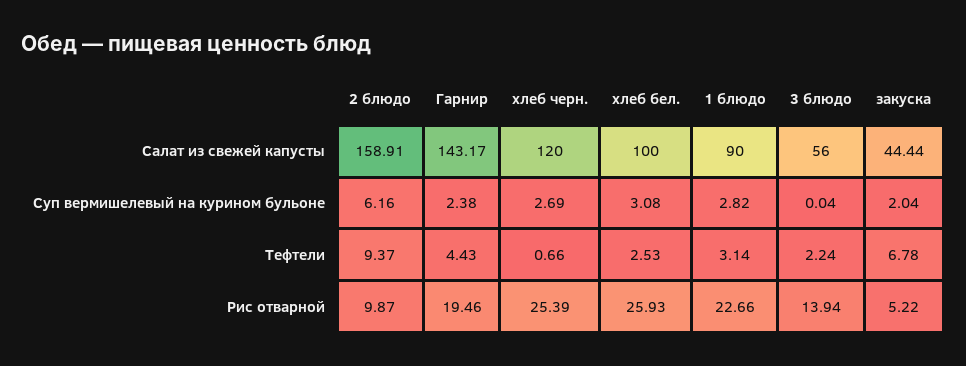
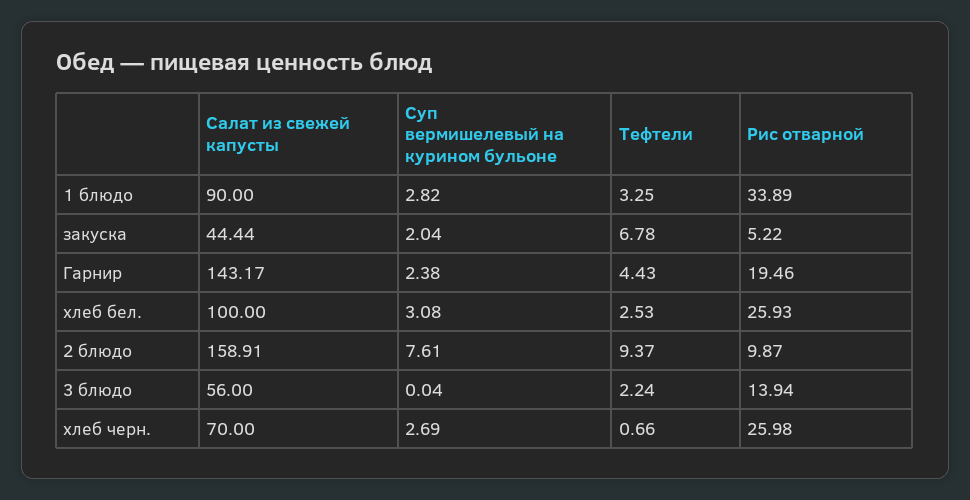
  {
    "2 блюдо": {
      "Салат из свежей капусты": 158.91,
-     "Суп вермишелевый на курином бульоне": 6.16,
+     "Суп вермишелевый на курином бульоне": 7.61,
      "Тефтели": 9.37,
      "Рис отварной": 9.87
    },
    "Гарнир": {
      "Салат из свежей капусты": 143.17,
      "Суп вермишелевый на курином бульоне": 2.38,
      "Тефтели": 4.43,
      "Рис отварной": 19.46
    },
    "хлеб черн.": {
-     "Салат из свежей капусты": 120,
+     "Салат из свежей капусты": 70,
      "Суп вермишелевый на курином бульоне": 2.69,
      "Тефтели": 0.66,
-     "Рис отварной": 25.39
+     "Рис отварной": 25.98
    },
    "хлеб бел.": {
      "Салат из свежей капусты": 100,
      "Суп вермишелевый на курином бульоне": 3.08,
      "Тефтели": 2.53,
      "Рис отварной": 25.93
    },
    "1 блюдо": {
      "Салат из свежей капусты": 90,
      "Суп вермишелевый на курином бульоне": 2.82,
-     "Тефтели": 3.14,
+     "Тефтели": 3.25,
-     "Рис отварной": 22.66
+     "Рис отварной": 33.89
    },
    "3 блюдо": {
      "Салат из свежей капусты": 56,
      "Суп вермишелевый на курином бульоне": 0.04,
      "Тефтели": 2.24,
      "Рис отварной": 13.94
    },
    "закуска": {
      "Салат из свежей капусты": 44.44,
      "Суп вермишелевый на курином бульоне": 2.04,
      "Тефтели": 6.78,
      "Рис отварной": 5.22
    }
  }

